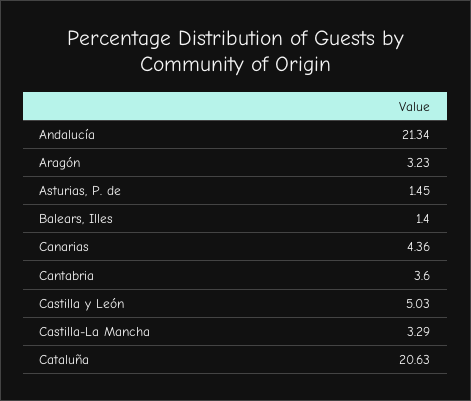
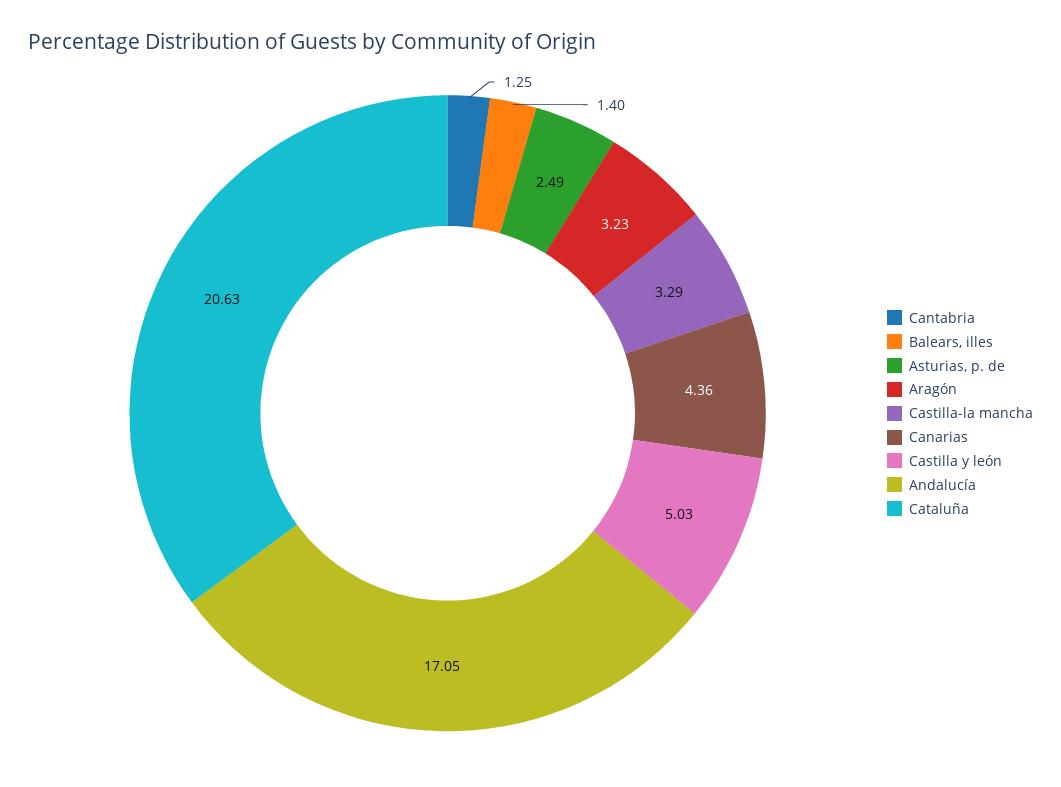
  {
-   "Andalucía": 21.34,
+   "Andalucía": 17.05,
    "Aragón": 3.23,
-   "Asturias, P. de": 1.45,
+   "Asturias, P. de": 2.49,
    "Balears, Illes": 1.4,
    "Canarias": 4.36,
-   "Cantabria": 3.6,
+   "Cantabria": 1.25,
    "Castilla y León": 5.03,
    "Castilla-La Mancha": 3.29,
    "Cataluña": 20.63
  }

